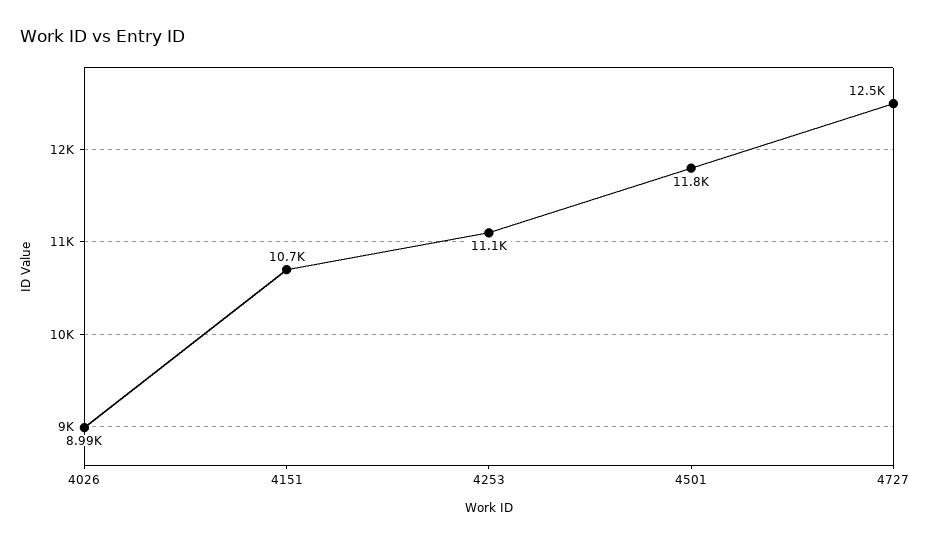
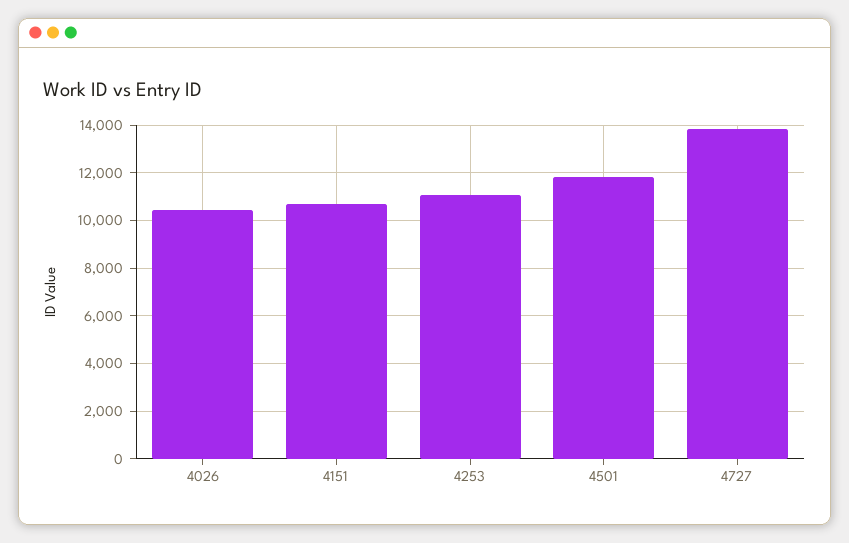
  {
-   "4026": 8990,
+   "4026": 10500,
    "4151": 10700,
    "4253": 11100,
    "4501": 11800,
-   "4727": 12500
+   "4727": 14000
  }

